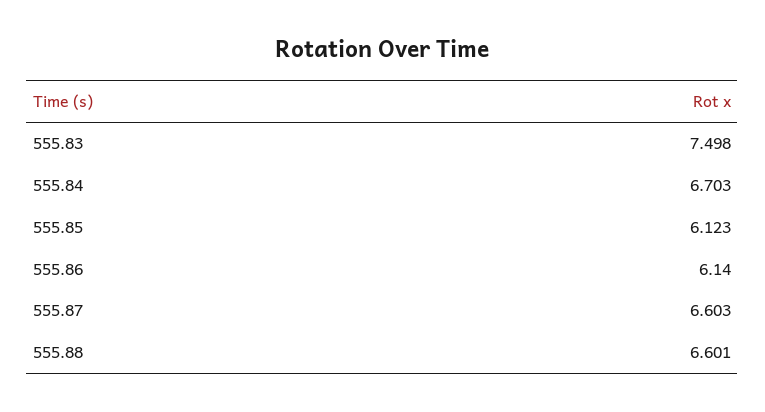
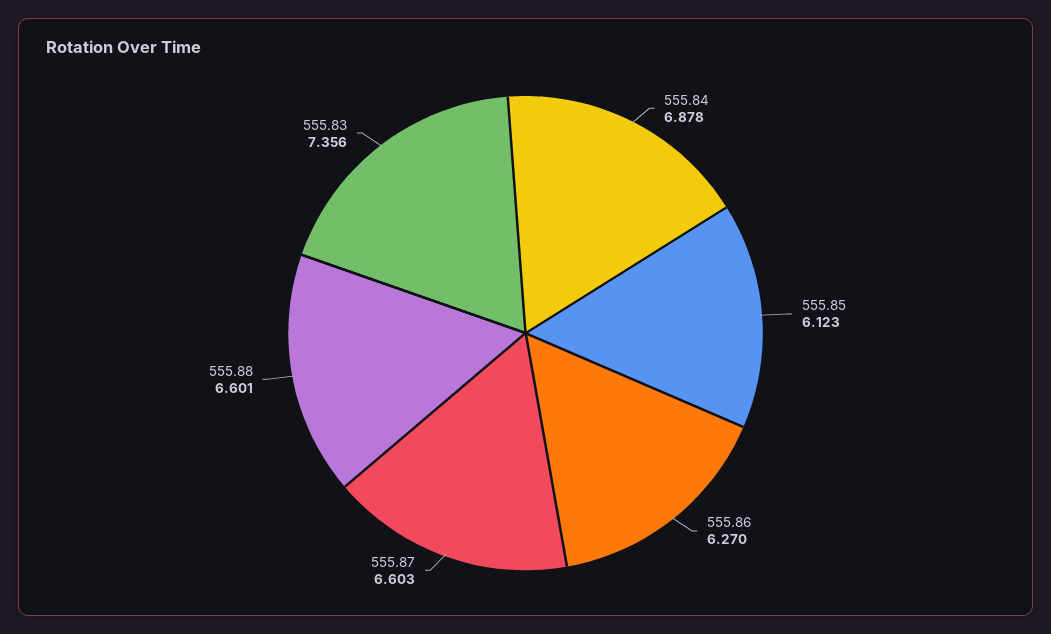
  {
-   "555.83": 7.498,
+   "555.83": 7.356,
-   "555.84": 6.703,
+   "555.84": 6.878,
    "555.85": 6.123,
-   "555.86": 6.14,
+   "555.86": 6.27,
    "555.87": 6.603,
    "555.88": 6.601
  }

